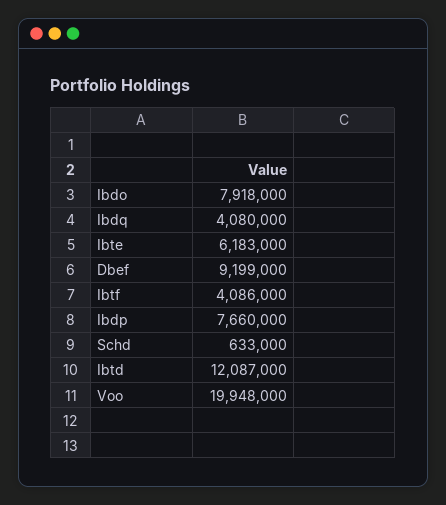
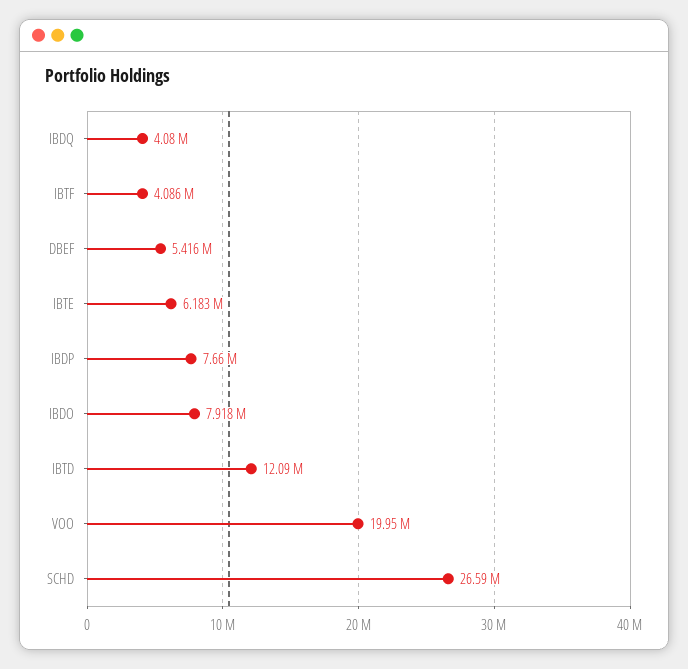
  {
    "Ibdo": 7918000,
    "Ibdq": 4080000,
    "Ibte": 6183000,
-   "Dbef": 9199000,
+   "Dbef": 5416000,
    "Ibtf": 4086000,
    "Ibdp": 7660000,
-   "Schd": 633000,
+   "Schd": 26590000,
    "Ibtd": 12087000,
    "Voo": 19948000
  }

